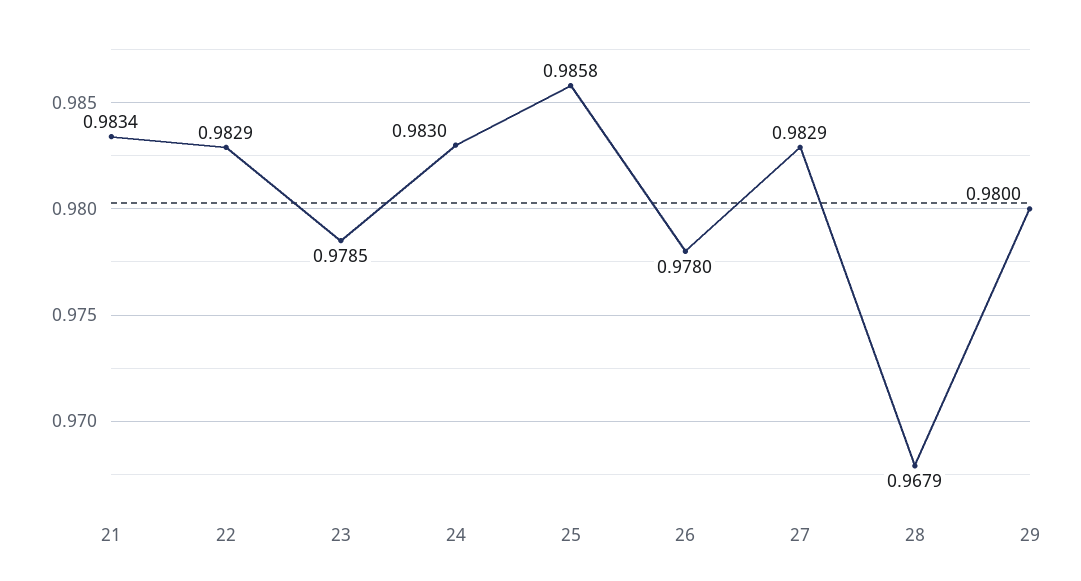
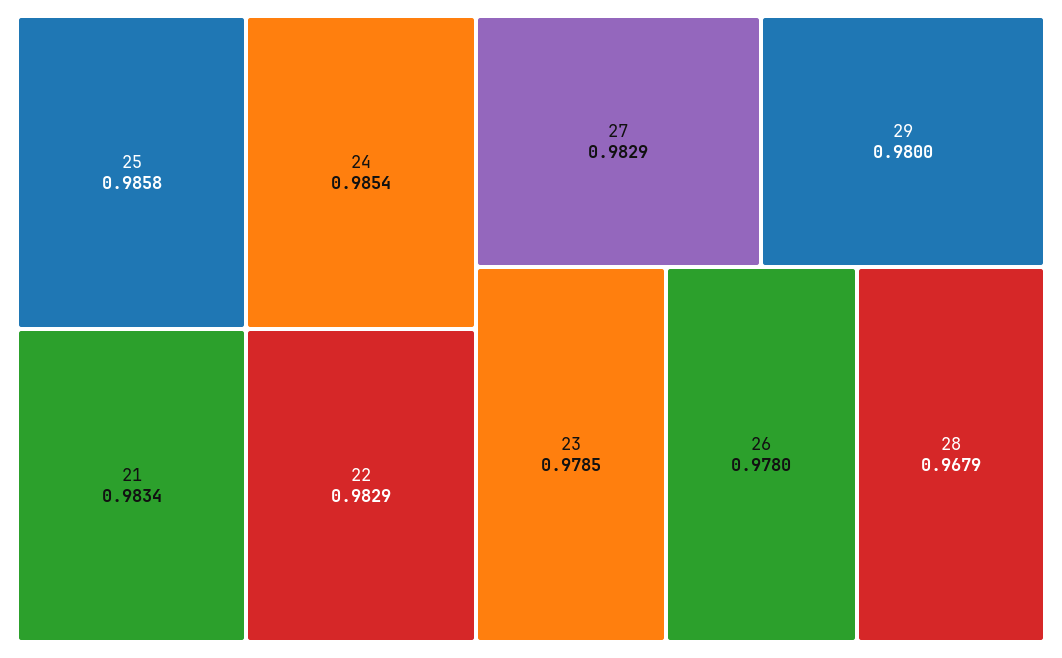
  {
    "21": 0.9834,
    "22": 0.9829,
    "23": 0.9785,
-   "24": 0.983,
+   "24": 0.9854,
    "25": 0.9858,
    "26": 0.978,
    "27": 0.9829,
    "28": 0.9679,
    "29": 0.98
  }

